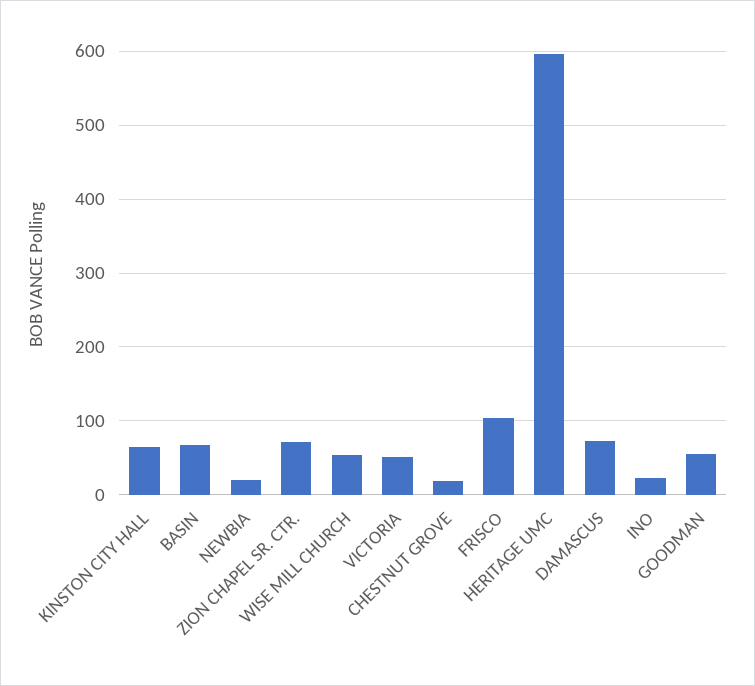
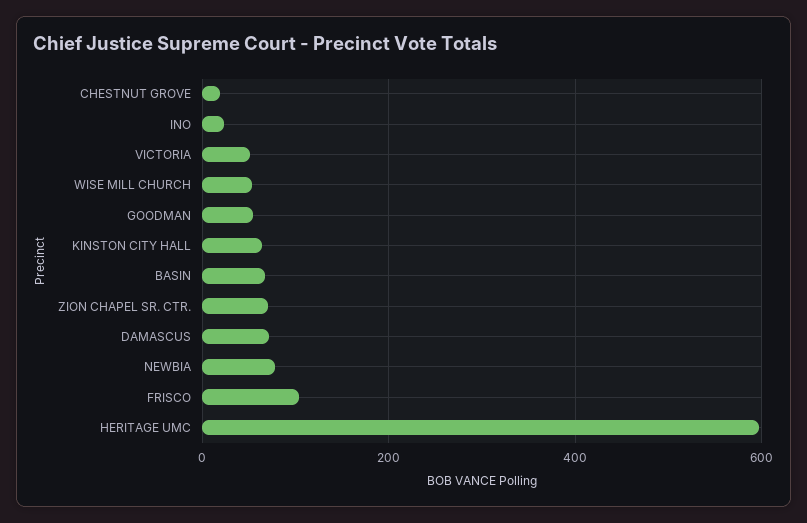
  {
    "KINSTON CITY HALL": 60,
    "BASIN": 70,
-   "NEWBIA": 20,
+   "NEWBIA": 80,
    "ZION CHAPEL SR. CTR.": 70,
    "WISE MILL CHURCH": 50,
    "VICTORIA": 50,
    "CHESTNUT GROVE": 20,
    "FRISCO": 100,
    "HERITAGE UMC": 600,
    "DAMASCUS": 70,
    "INO": 20,
    "GOODMAN": 60
  }

